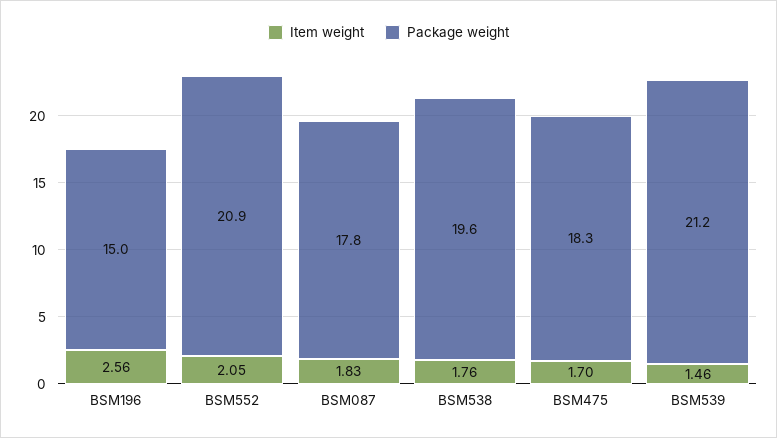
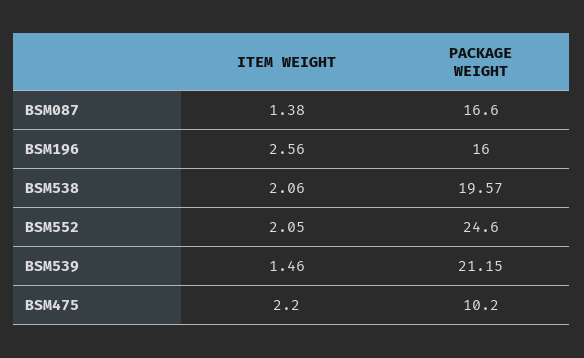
  {
    "Item weight": {
      "BSM196": 2.56,
      "BSM552": 2.05,
-     "BSM087": 1.83,
+     "BSM087": 1.38,
-     "BSM538": 1.76,
+     "BSM538": 2.06,
-     "BSM475": 1.7,
+     "BSM475": 2.2,
      "BSM539": 1.46
    },
    "Package weight": {
-     "BSM196": 15,
+     "BSM196": 16,
-     "BSM552": 20.9,
+     "BSM552": 24.6,
-     "BSM087": 17.8,
+     "BSM087": 16.6,
      "BSM538": 19.57,
-     "BSM475": 18.3,
+     "BSM475": 10.2,
      "BSM539": 21.15
    }
  }

